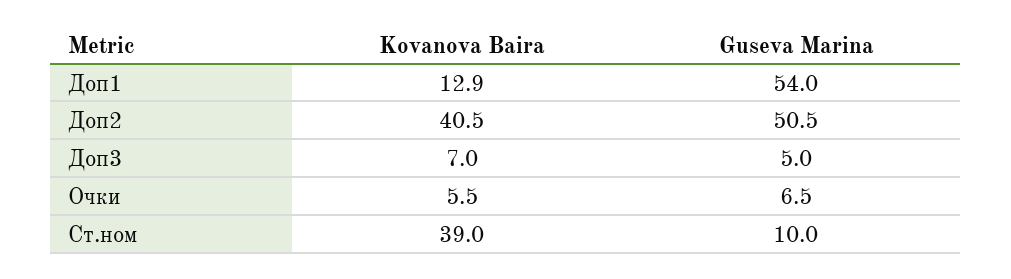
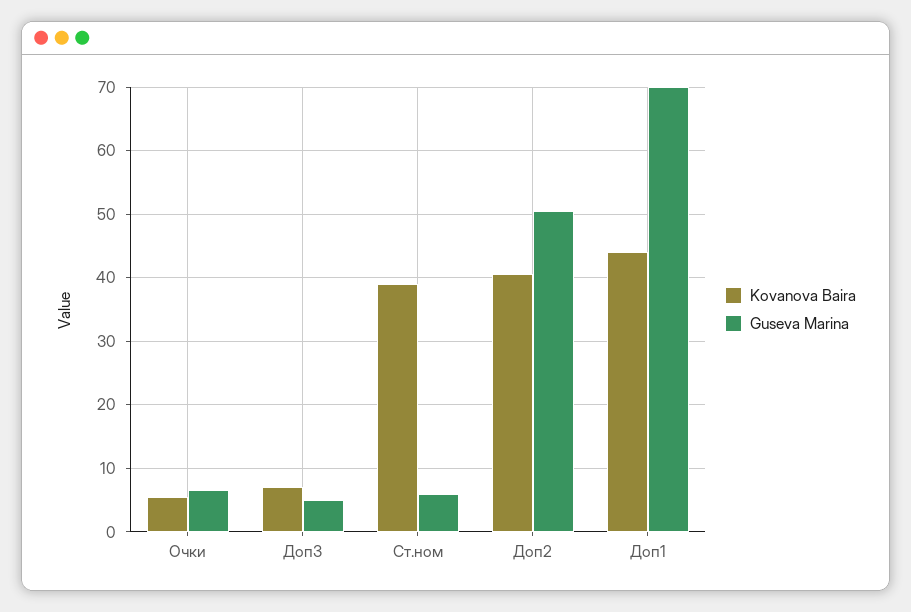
  {
    "Kovanova Baira": {
-     "Доп1": 12.9,
+     "Доп1": 44,
      "Доп2": 40.5,
      "Доп3": 7,
      "Очки": 5.5,
      "Ст.ном": 39
    },
    "Guseva Marina": {
-     "Доп1": 54,
+     "Доп1": 70,
      "Доп2": 50.5,
      "Доп3": 5,
      "Очки": 6.5,
-     "Ст.ном": 10
+     "Ст.ном": 6
    }
  }

